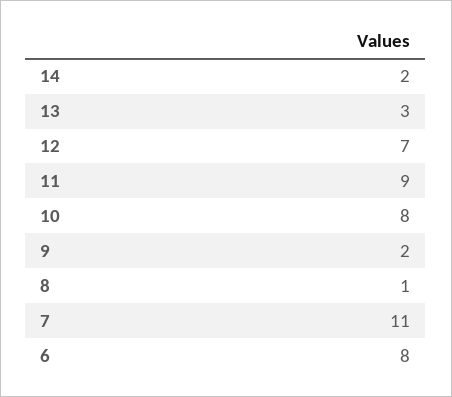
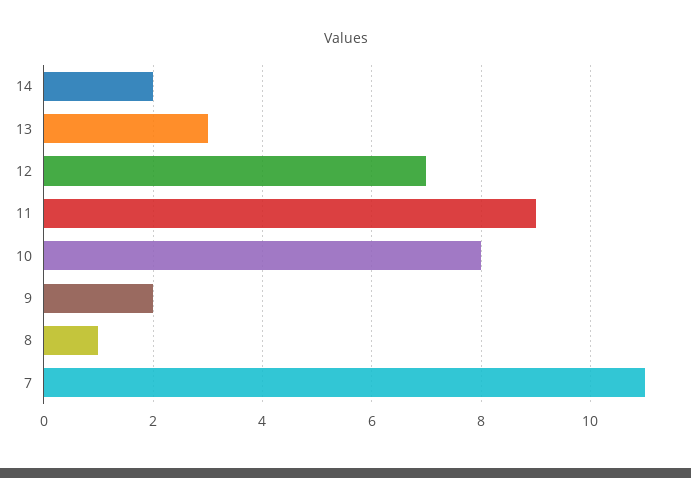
  {
    "14": 2,
    "13": 3,
    "12": 7,
    "11": 9,
    "10": 8,
    "9": 2,
    "8": 1,
-   "7": 11,
+   "7": 11
-   "6": 8
  }

